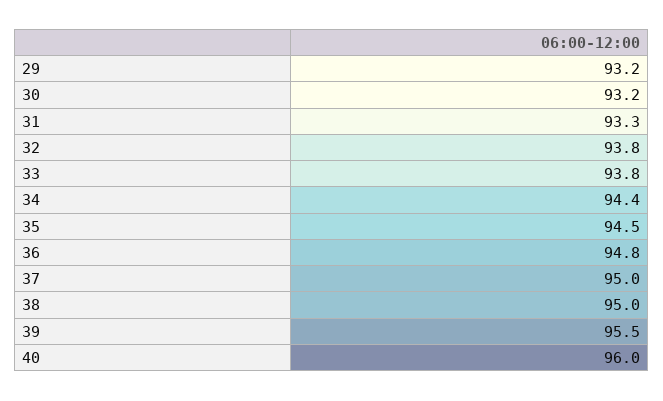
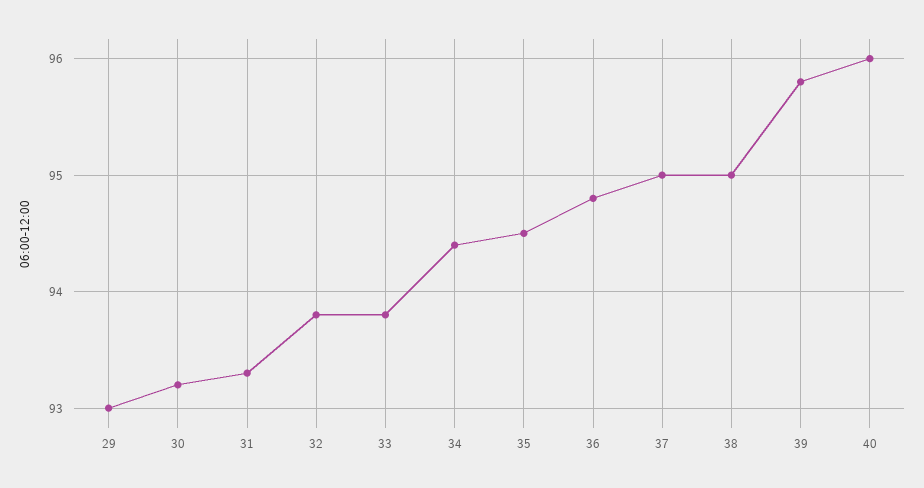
  {
-   "29": 93.2,
+   "29": 93,
    "30": 93.2,
    "31": 93.3,
    "32": 93.8,
    "33": 93.8,
    "34": 94.4,
    "35": 94.5,
    "36": 94.8,
    "37": 95,
    "38": 95,
-   "39": 95.5,
+   "39": 95.8,
    "40": 96
  }

